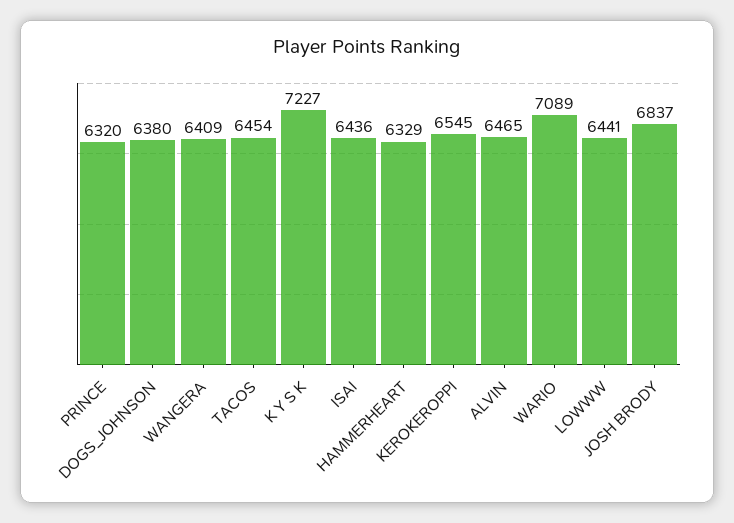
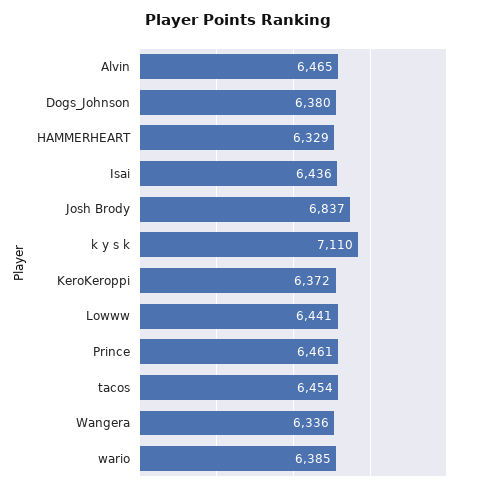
  {
-   "PRINCE": 6320,
+   "PRINCE": 6461,
    "DOGS_JOHNSON": 6380,
-   "WANGERA": 6409,
+   "WANGERA": 6336,
    "TACOS": 6454,
-   "K Y S K": 7227,
+   "K Y S K": 7110,
    "ISAI": 6436,
    "HAMMERHEART": 6329,
-   "KEROKEROPPI": 6545,
+   "KEROKEROPPI": 6372,
    "ALVIN": 6465,
-   "WARIO": 7089,
+   "WARIO": 6385,
    "LOWWW": 6441,
    "JOSH BRODY": 6837
  }

